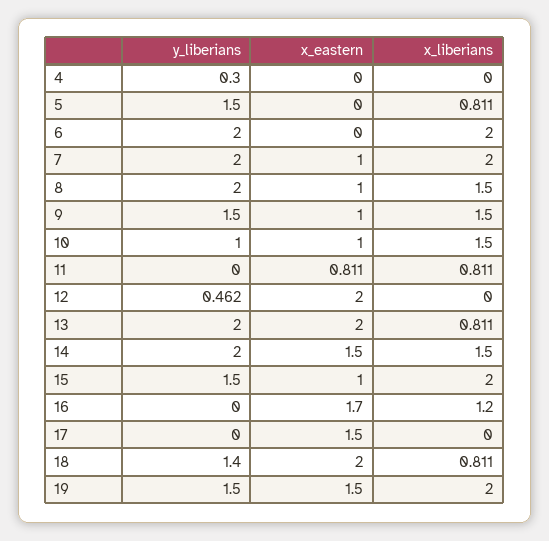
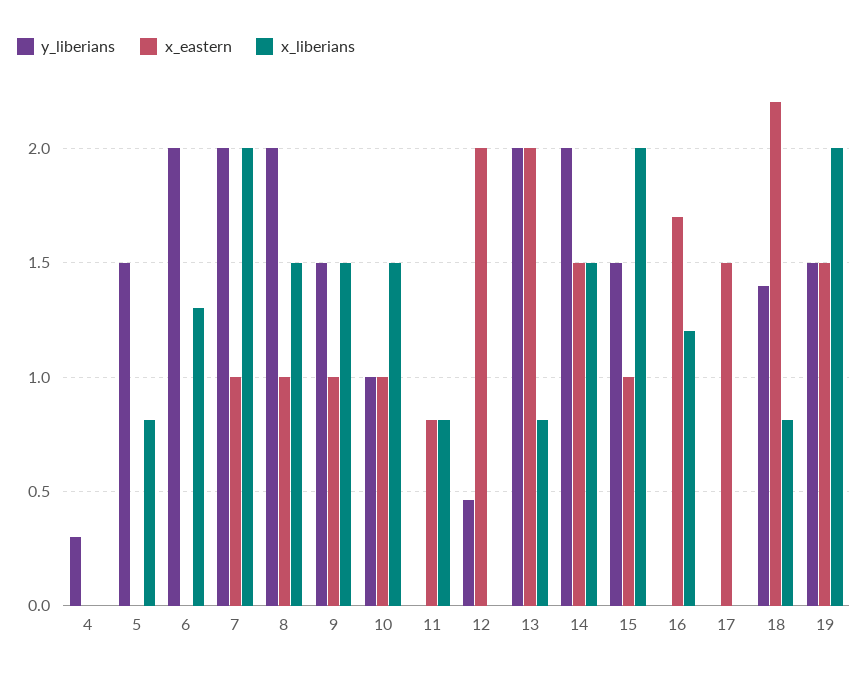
  {
    "y_liberians": {
      "4": 0.3,
      "5": 1.5,
      "6": 2,
      "7": 2,
      "8": 2,
      "9": 1.5,
      "10": 1,
      "11": 0,
      "12": 0.462,
      "13": 2,
      "14": 2,
      "15": 1.5,
      "16": 0,
      "17": 0,
      "18": 1.4,
      "19": 1.5
    },
    "x_eastern": {
      "4": 0,
      "5": 0,
      "6": 0,
      "7": 1,
      "8": 1,
      "9": 1,
      "10": 1,
      "11": 0.811,
      "12": 2,
      "13": 2,
      "14": 1.5,
      "15": 1,
      "16": 1.7,
      "17": 1.5,
-     "18": 2,
+     "18": 2.2,
      "19": 1.5
    },
    "x_liberians": {
      "4": 0,
      "5": 0.811,
-     "6": 2,
+     "6": 1.3,
      "7": 2,
      "8": 1.5,
      "9": 1.5,
      "10": 1.5,
      "11": 0.811,
      "12": 0,
      "13": 0.811,
      "14": 1.5,
      "15": 2,
      "16": 1.2,
      "17": 0,
      "18": 0.811,
      "19": 2
    }
  }

